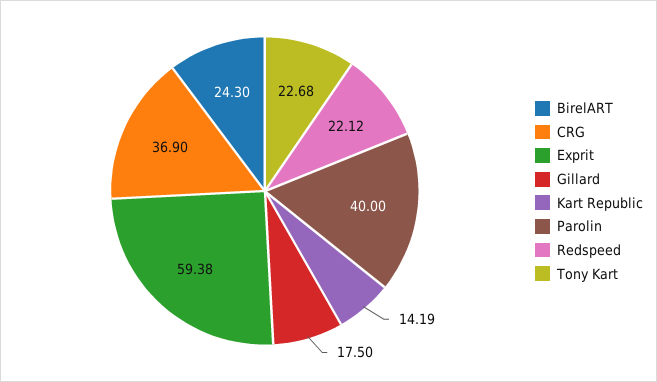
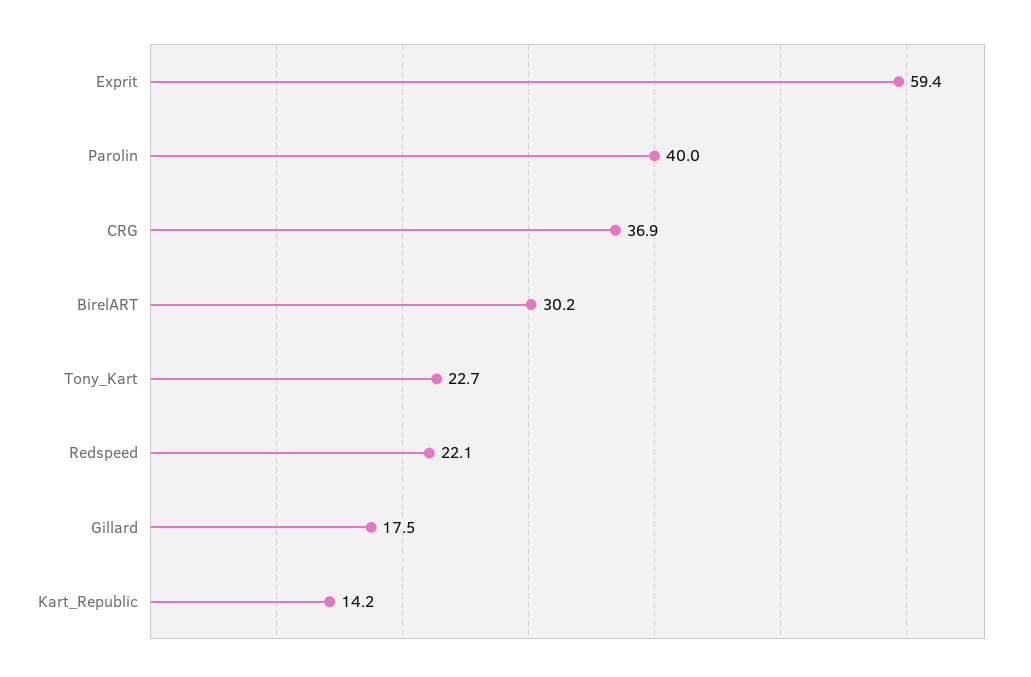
  {
-   "BirelART": 24.3,
+   "BirelART": 30.2,
    "CRG": 36.9,
    "Exprit": 59.38,
    "Gillard": 17.5,
    "Kart Republic": 14.19,
    "Parolin": 40,
    "Redspeed": 22.12,
    "Tony Kart": 22.68
  }

